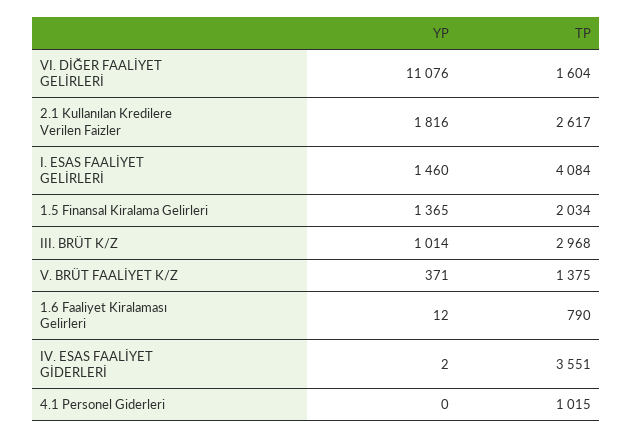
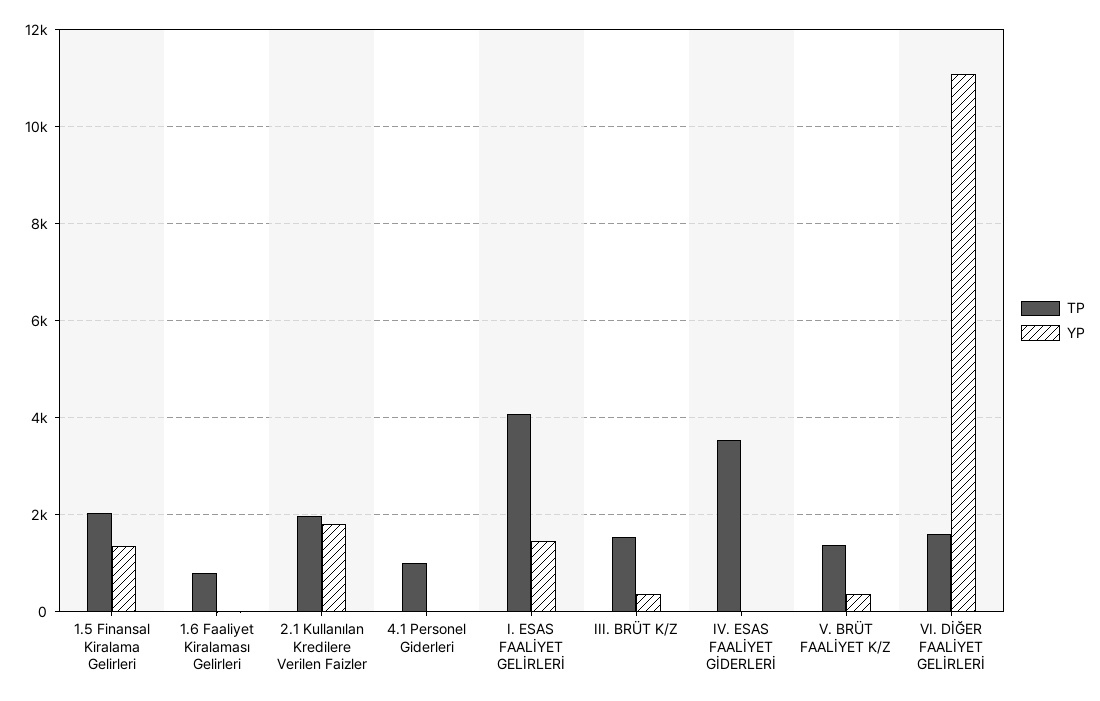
  {
    "YP": {
      "VI. DİĞER FAALİYET GELİRLERİ": 11076,
      "2.1 Kullanılan Kredilere Verilen Faizler": 1816,
      "I. ESAS FAALİYET GELİRLERİ": 1460,
      "1.5 Finansal Kiralama Gelirleri": 1365,
-     "III. BRÜT K/Z": 1014,
+     "III. BRÜT K/Z": 400,
      "V. BRÜT FAALİYET K/Z": 371,
      "1.6 Faaliyet Kiralaması Gelirleri": 12,
      "IV. ESAS FAALİYET GİDERLERİ": 2,
      "4.1 Personel Giderleri": 0
    },
    "TP": {
      "VI. DİĞER FAALİYET GELİRLERİ": 1604,
-     "2.1 Kullanılan Kredilere Verilen Faizler": 2617,
+     "2.1 Kullanılan Kredilere Verilen Faizler": 2000,
      "I. ESAS FAALİYET GELİRLERİ": 4084,
      "1.5 Finansal Kiralama Gelirleri": 2034,
-     "III. BRÜT K/Z": 2968,
+     "III. BRÜT K/Z": 1600,
      "V. BRÜT FAALİYET K/Z": 1375,
      "1.6 Faaliyet Kiralaması Gelirleri": 790,
      "IV. ESAS FAALİYET GİDERLERİ": 3551,
      "4.1 Personel Giderleri": 1015
    }
  }

